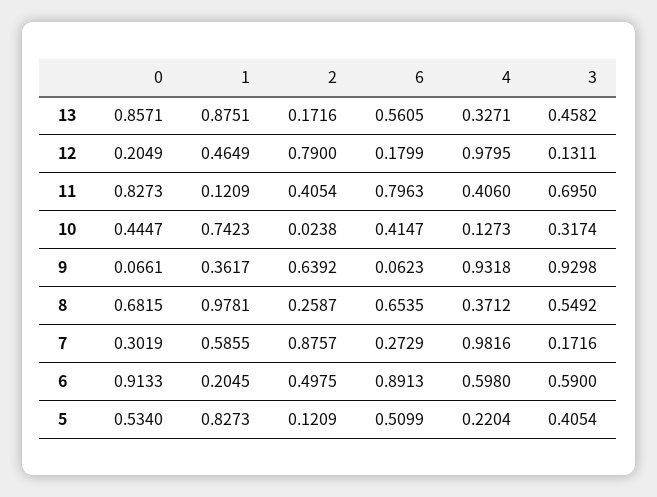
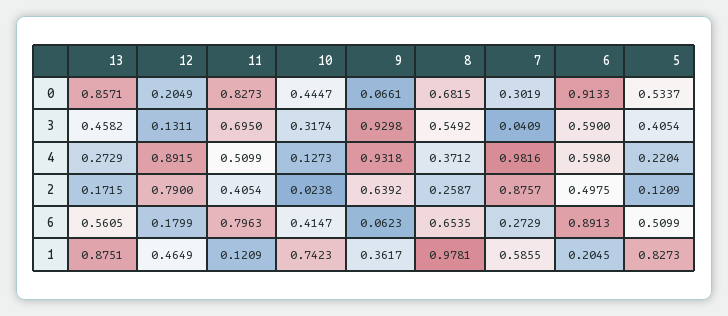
  {
    "0": {
      "13": 0.8571,
      "12": 0.2049,
      "11": 0.8273,
      "10": 0.4447,
      "9": 0.0661,
      "8": 0.6815,
      "7": 0.3019,
      "6": 0.9133,
-     "5": 0.534
+     "5": 0.5337
    },
    "1": {
      "13": 0.8751,
      "12": 0.4649,
      "11": 0.1209,
      "10": 0.7423,
      "9": 0.3617,
      "8": 0.9781,
      "7": 0.5855,
      "6": 0.2045,
      "5": 0.8273
    },
    "2": {
-     "13": 0.1716,
+     "13": 0.1715,
      "12": 0.79,
      "11": 0.4054,
      "10": 0.0238,
      "9": 0.6392,
      "8": 0.2587,
      "7": 0.8757,
      "6": 0.4975,
      "5": 0.1209
    },
    "6": {
      "13": 0.5605,
      "12": 0.1799,
      "11": 0.7963,
      "10": 0.4147,
      "9": 0.0623,
      "8": 0.6535,
      "7": 0.2729,
      "6": 0.8913,
      "5": 0.5099
    },
    "4": {
-     "13": 0.3271,
+     "13": 0.2729,
-     "12": 0.9795,
+     "12": 0.8915,
-     "11": 0.406,
+     "11": 0.5099,
      "10": 0.1273,
      "9": 0.9318,
      "8": 0.3712,
      "7": 0.9816,
      "6": 0.598,
      "5": 0.2204
    },
    "3": {
      "13": 0.4582,
      "12": 0.1311,
      "11": 0.695,
      "10": 0.3174,
      "9": 0.9298,
      "8": 0.5492,
-     "7": 0.1716,
+     "7": 0.0409,
      "6": 0.59,
      "5": 0.4054
    }
  }

